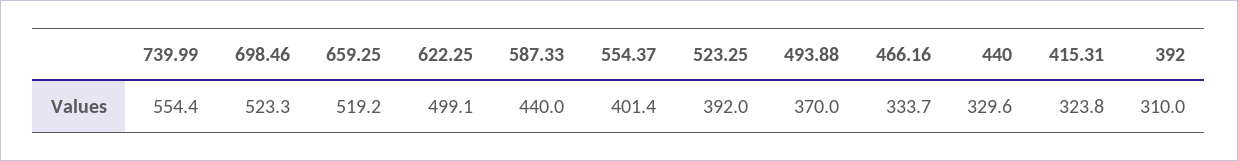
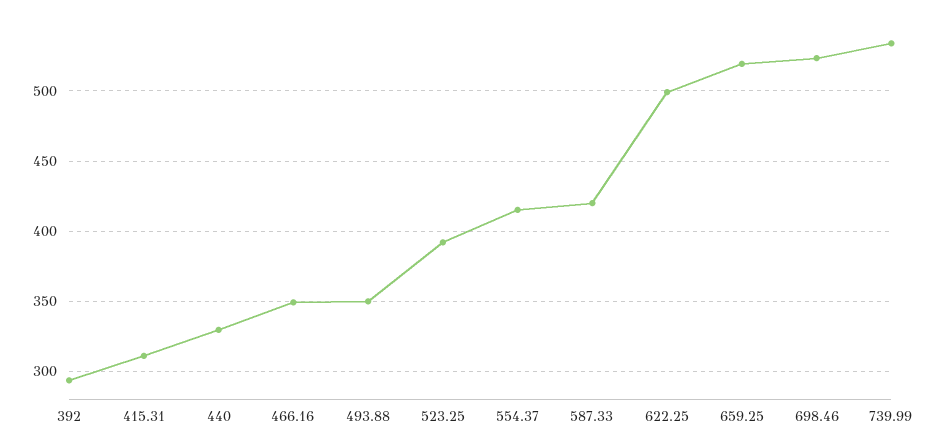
  {
-   "739.99": 554.4,
+   "739.99": 535,
    "698.46": 523.3,
    "659.25": 519.2,
    "622.25": 499.1,
-   "587.33": 440,
+   "587.33": 420,
-   "554.37": 401.4,
+   "554.37": 415,
    "523.25": 392,
-   "493.88": 370,
+   "493.88": 350,
-   "466.16": 333.7,
+   "466.16": 350,
    "440": 329.6,
-   "415.31": 323.8,
+   "415.31": 310,
-   "392": 310
+   "392": 295
  }

